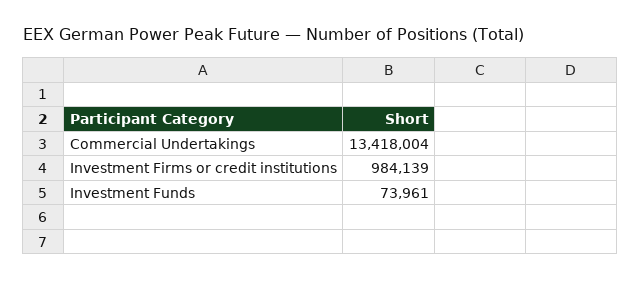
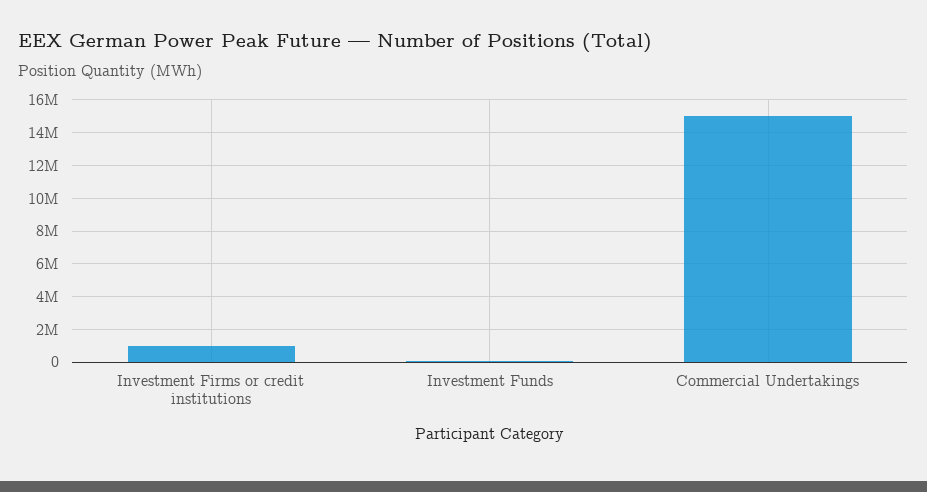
  {
-   "Commercial Undertakings": 13418004,
+   "Commercial Undertakings": 15000000,
    "Investment Firms or credit institutions": 984139,
    "Investment Funds": 73961
  }

